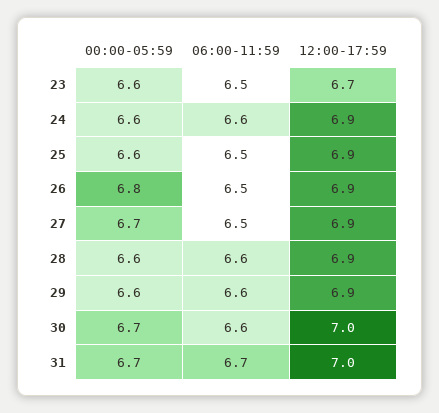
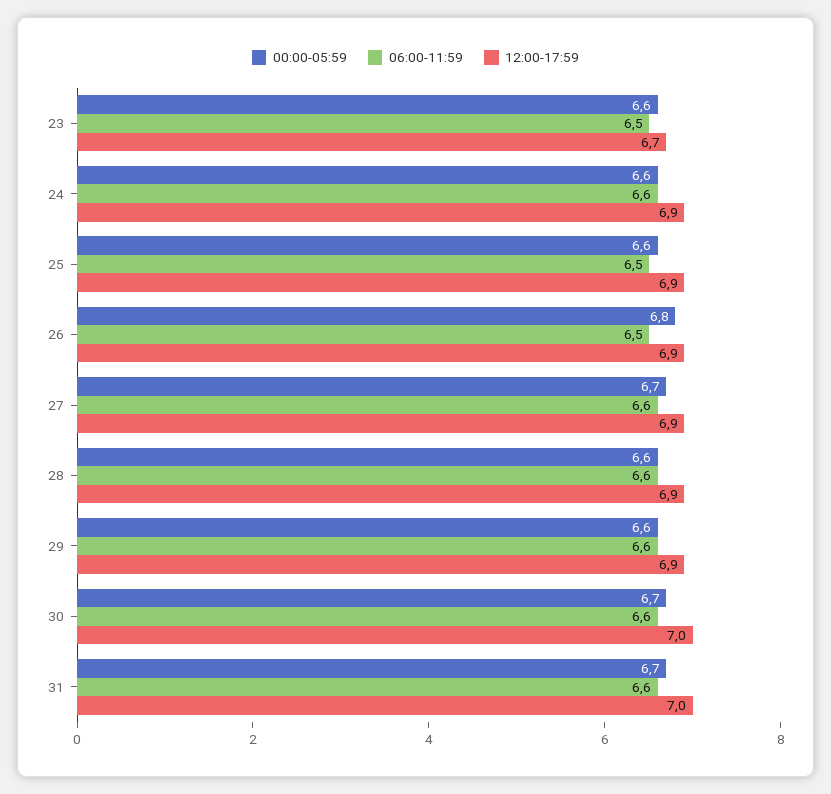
  {
    "00:00-05:59": {
      "23": 6.6,
      "24": 6.6,
      "25": 6.6,
      "26": 6.8,
      "27": 6.7,
      "28": 6.6,
      "29": 6.6,
      "30": 6.7,
      "31": 6.7
    },
    "06:00-11:59": {
      "23": 6.5,
      "24": 6.6,
      "25": 6.5,
      "26": 6.5,
-     "27": 6.5,
+     "27": 6.6,
      "28": 6.6,
      "29": 6.6,
      "30": 6.6,
-     "31": 6.7
+     "31": 6.6
    },
    "12:00-17:59": {
      "23": 6.7,
      "24": 6.9,
      "25": 6.9,
      "26": 6.9,
      "27": 6.9,
      "28": 6.9,
      "29": 6.9,
      "30": 7,
      "31": 7
    }
  }

